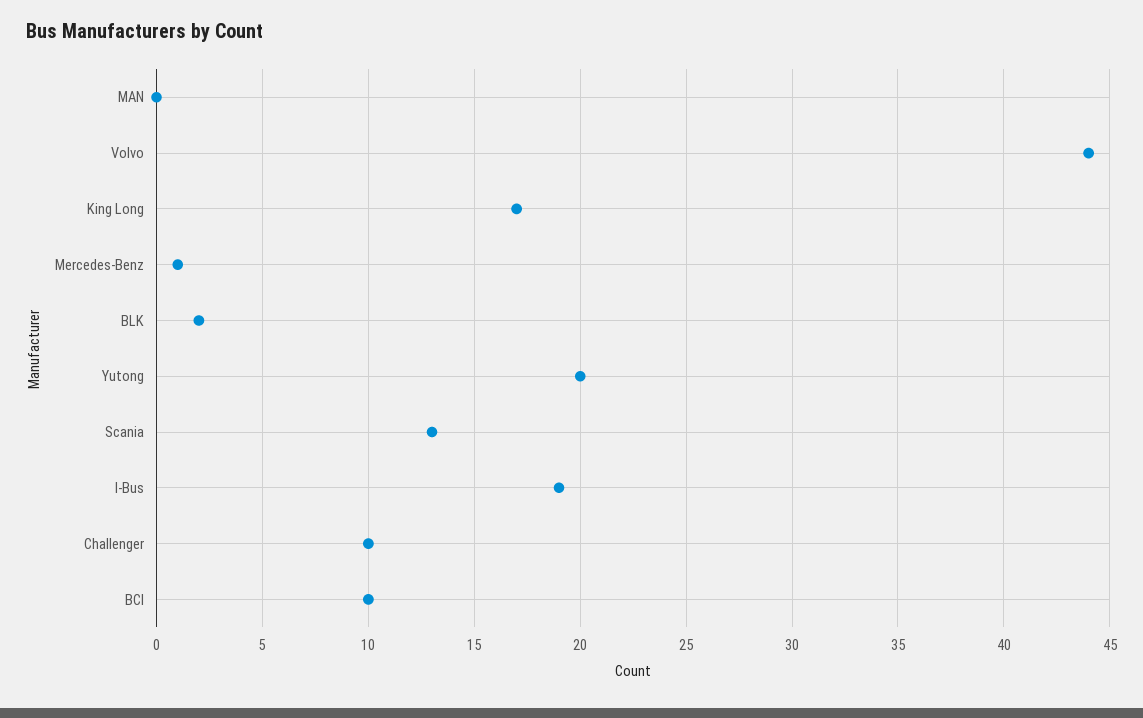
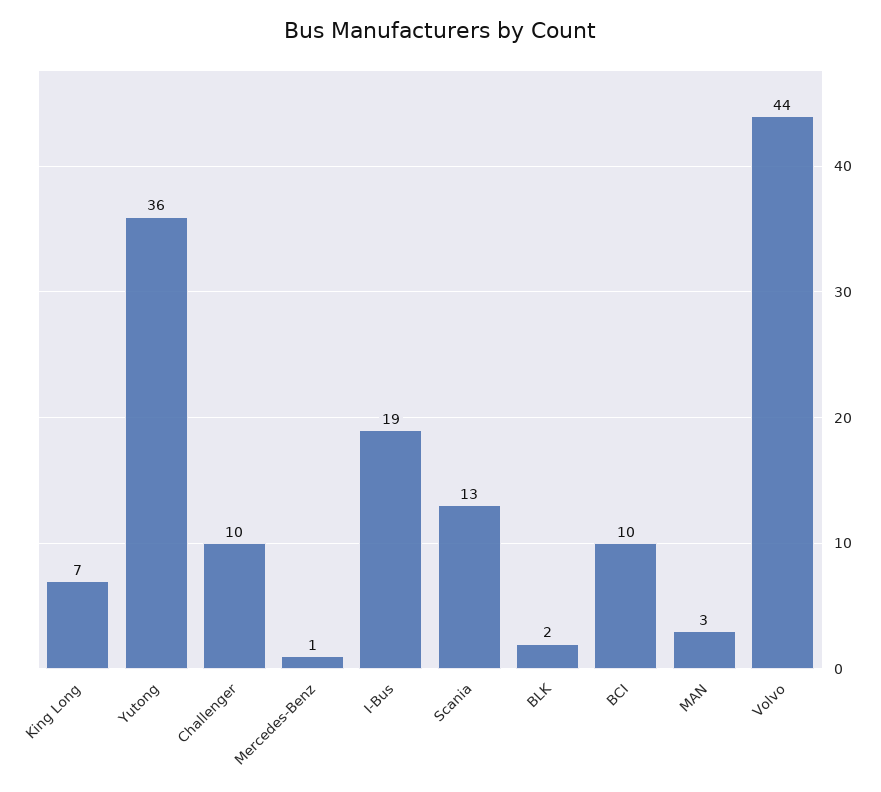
  {
-   "MAN": 0,
+   "MAN": 3,
    "Volvo": 44,
-   "King Long": 17,
+   "King Long": 7,
    "Mercedes-Benz": 1,
    "BLK": 2,
-   "Yutong": 20,
+   "Yutong": 36,
    "Scania": 13,
    "I-Bus": 19,
    "Challenger": 10,
    "BCI": 10
  }

